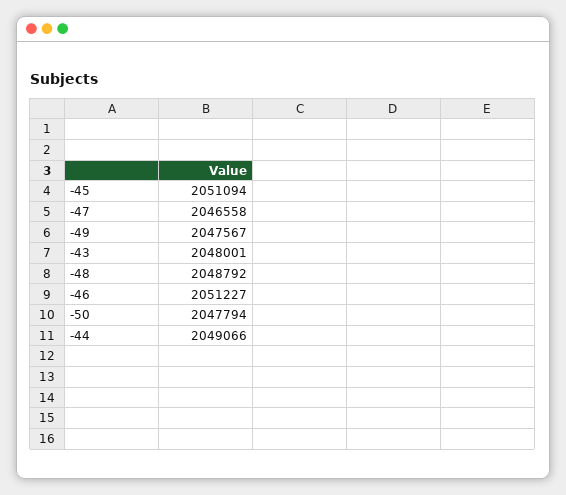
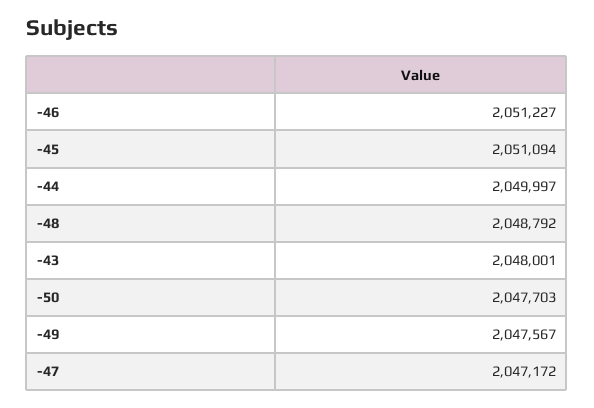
  {
    "-45": 2051094,
-   "-47": 2046558,
+   "-47": 2047172,
    "-49": 2047567,
    "-43": 2048001,
    "-48": 2048792,
    "-46": 2051227,
-   "-50": 2047794,
+   "-50": 2047703,
-   "-44": 2049066
+   "-44": 2049997
  }

